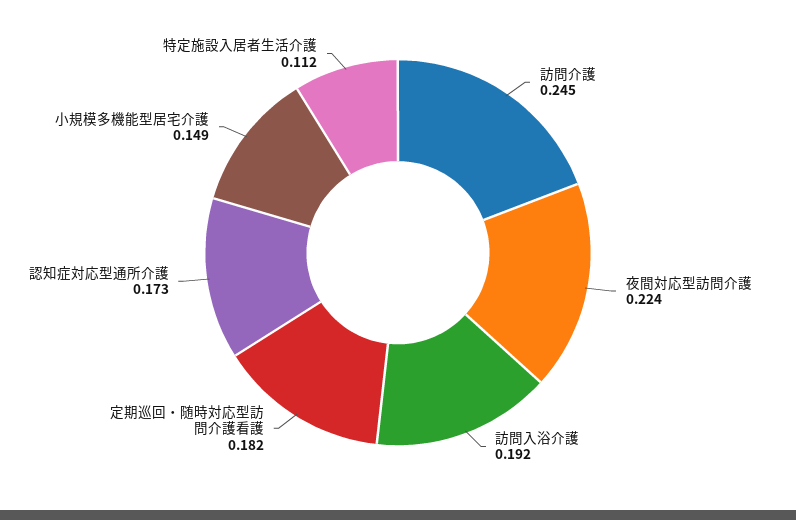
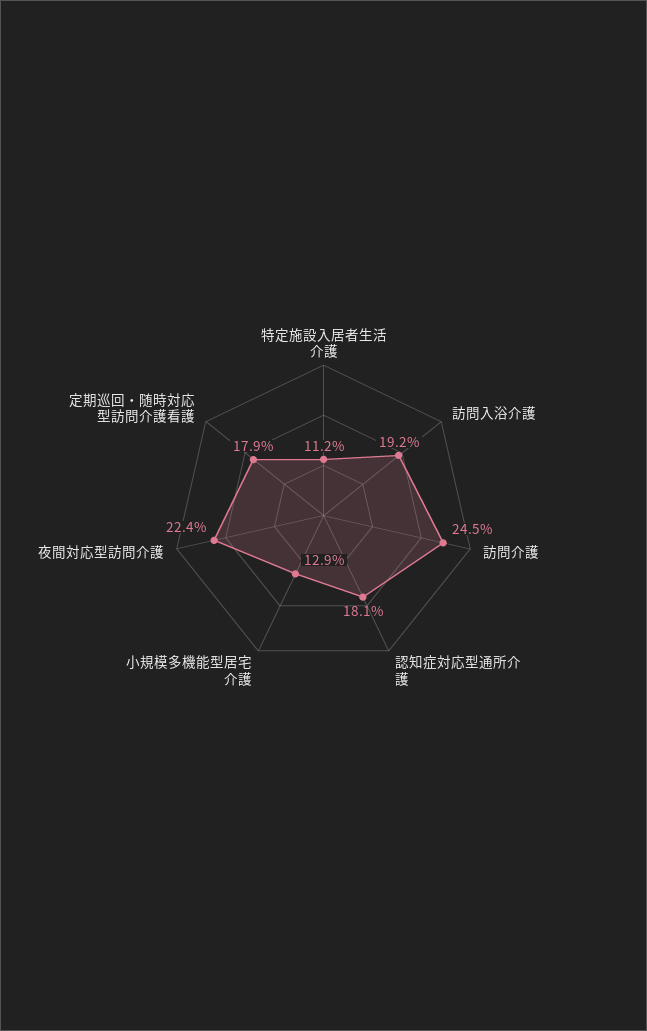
  {
    "訪問介護": 0.245,
    "夜間対応型訪問介護": 0.224,
    "訪問入浴介護": 0.192,
-   "定期巡回・随時対応型訪問介護看護": 0.182,
+   "定期巡回・随時対応型訪問介護看護": 0.179,
-   "認知症対応型通所介護": 0.173,
+   "認知症対応型通所介護": 0.181,
-   "小規模多機能型居宅介護": 0.149,
+   "小規模多機能型居宅介護": 0.129,
    "特定施設入居者生活介護": 0.112
  }

